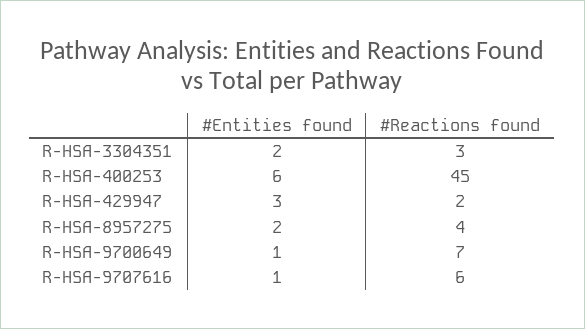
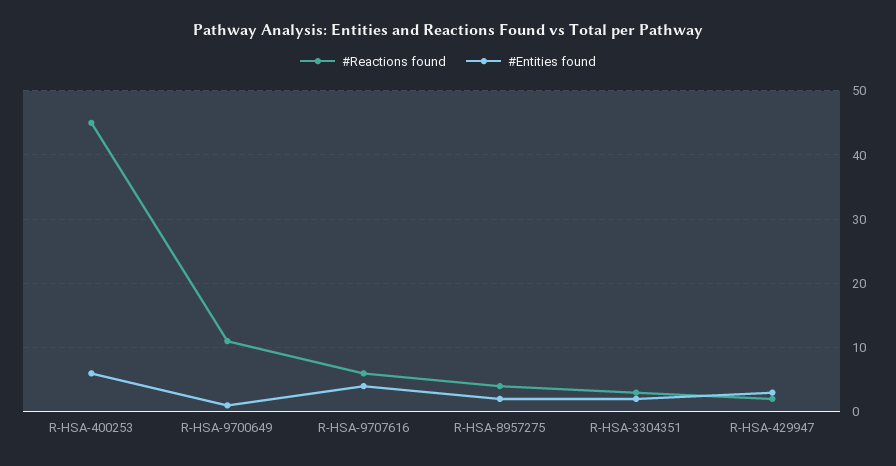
  {
    "#Entities found": {
      "R-HSA-3304351": 2,
      "R-HSA-400253": 6,
      "R-HSA-429947": 3,
      "R-HSA-8957275": 2,
      "R-HSA-9700649": 1,
-     "R-HSA-9707616": 1
+     "R-HSA-9707616": 4
    },
    "#Reactions found": {
      "R-HSA-3304351": 3,
      "R-HSA-400253": 45,
      "R-HSA-429947": 2,
      "R-HSA-8957275": 4,
-     "R-HSA-9700649": 7,
+     "R-HSA-9700649": 11,
      "R-HSA-9707616": 6
    }
  }

